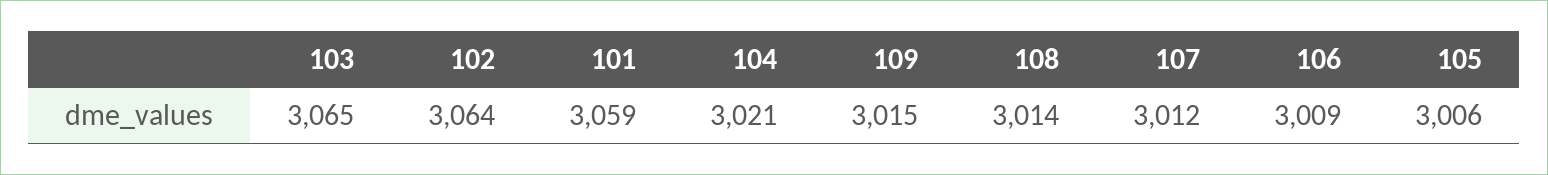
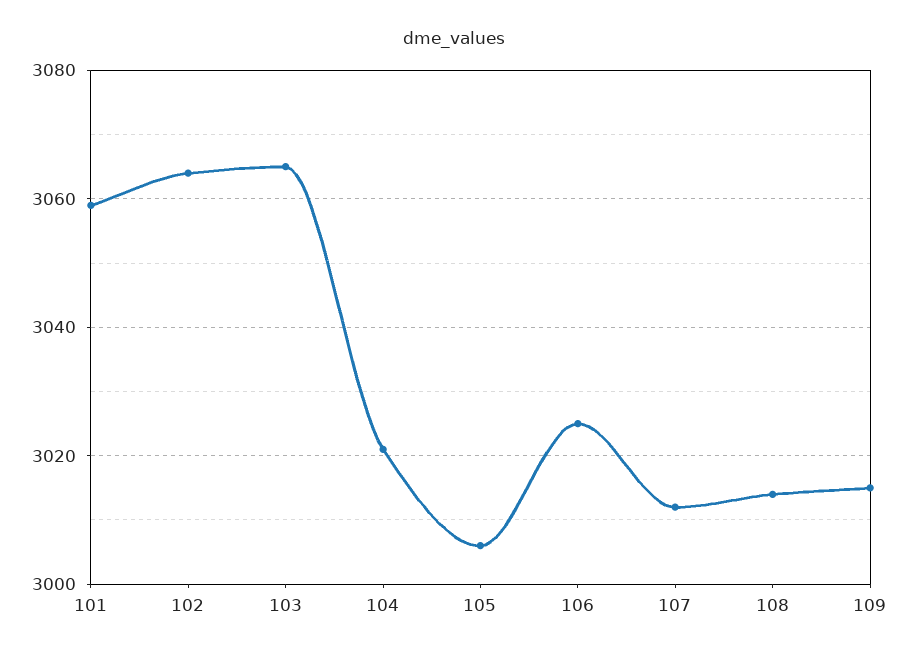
  {
    "103": 3065,
    "102": 3064,
    "101": 3059,
    "104": 3021,
    "109": 3015,
    "108": 3014,
    "107": 3012,
-   "106": 3009,
+   "106": 3025,
    "105": 3006
  }

